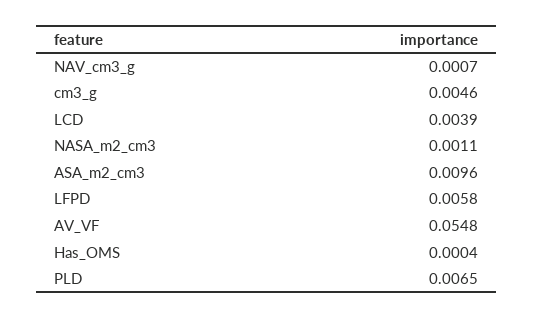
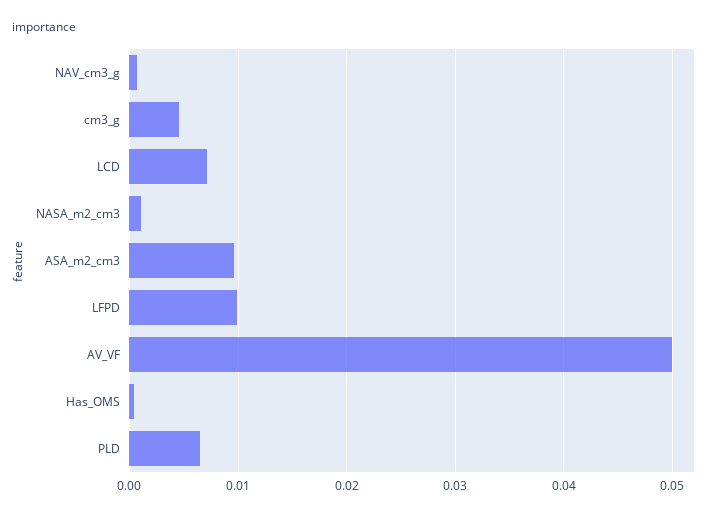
  {
    "NAV_cm3_g": 0.0007,
    "cm3_g": 0.0046,
-   "LCD": 0.0039,
+   "LCD": 0.007,
    "NASA_m2_cm3": 0.0011,
    "ASA_m2_cm3": 0.0096,
-   "LFPD": 0.0058,
+   "LFPD": 0.01,
-   "AV_VF": 0.0548,
+   "AV_VF": 0.05,
    "Has_OMS": 0.0004,
    "PLD": 0.0065
  }

